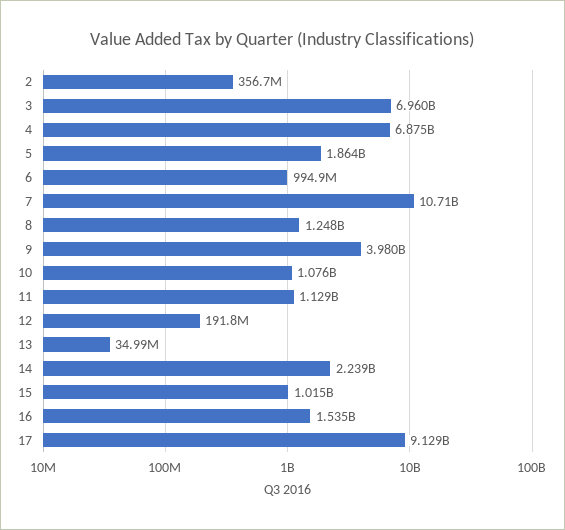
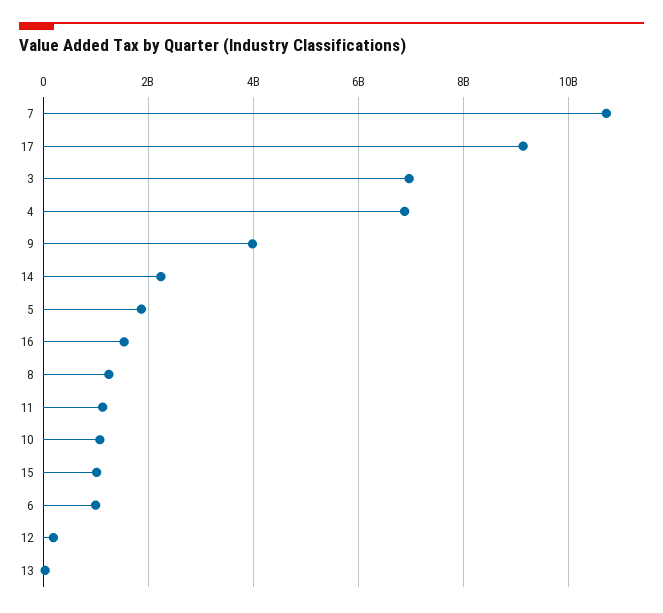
  {
-   "2": 356700000,
    "3": 6960000000,
    "4": 6875000000,
    "5": 1864000000,
    "6": 994900000,
    "7": 10710000000,
    "8": 1248000000,
    "9": 3980000000,
    "10": 1076000000,
    "11": 1129000000,
    "12": 191800000,
    "13": 34990000,
    "14": 2239000000,
    "15": 1015000000,
    "16": 1535000000,
    "17": 9129000000
  }

